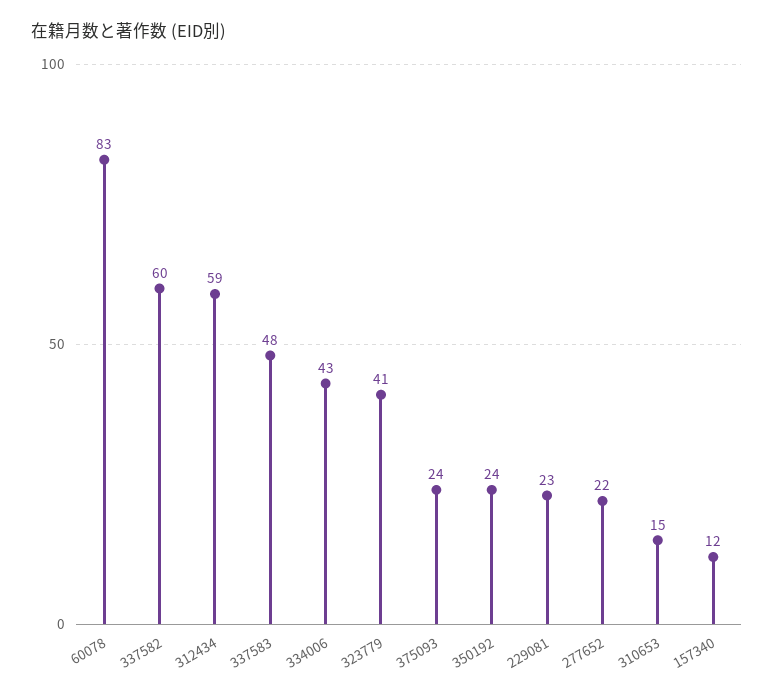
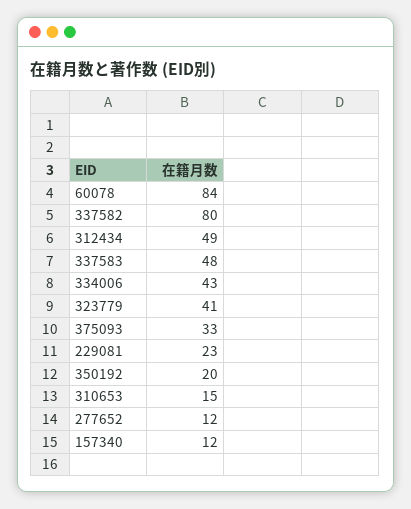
  {
-   "60078": 83,
+   "60078": 84,
-   "337582": 60,
+   "337582": 80,
-   "312434": 59,
+   "312434": 49,
    "337583": 48,
    "334006": 43,
    "323779": 41,
-   "375093": 24,
+   "375093": 33,
-   "350192": 24,
+   "350192": 20,
    "229081": 23,
-   "277652": 22,
+   "277652": 12,
    "310653": 15,
    "157340": 12
  }

